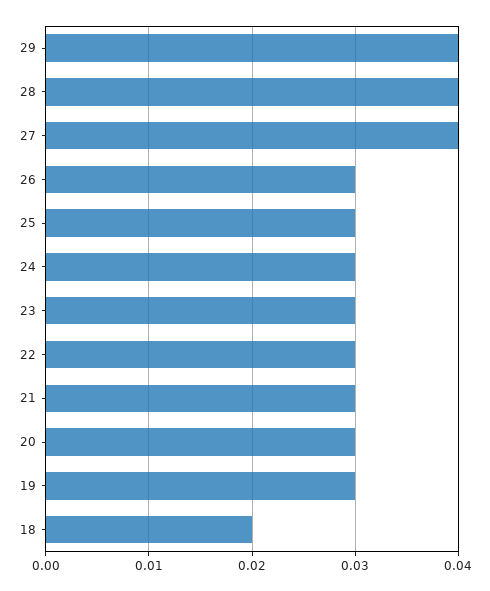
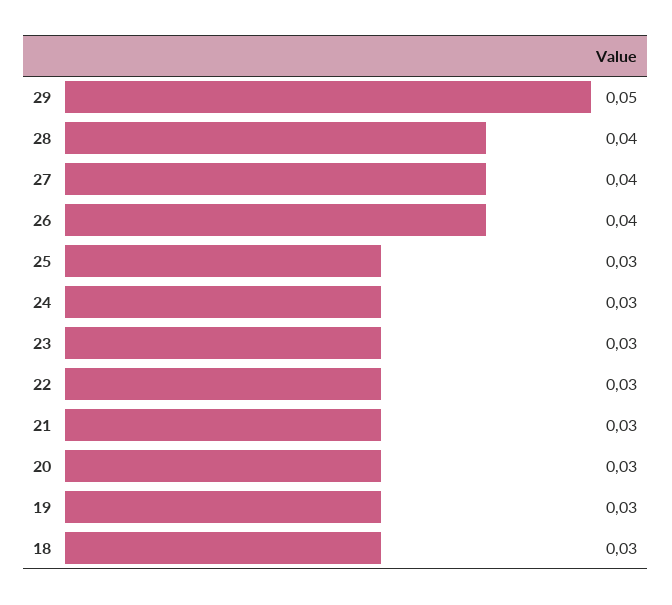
  {
-   "29": 0.04,
+   "29": 0.05,
    "28": 0.04,
    "27": 0.04,
-   "26": 0.03,
+   "26": 0.04,
    "25": 0.03,
    "24": 0.03,
    "23": 0.03,
    "22": 0.03,
    "21": 0.03,
    "20": 0.03,
    "19": 0.03,
-   "18": 0.02
+   "18": 0.03
  }

